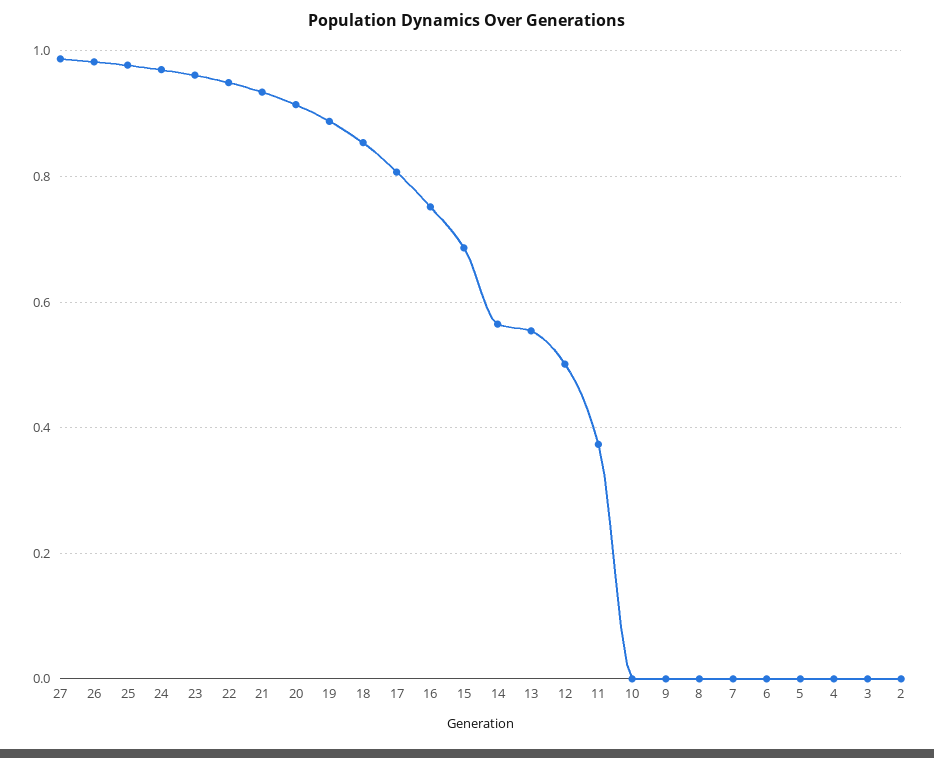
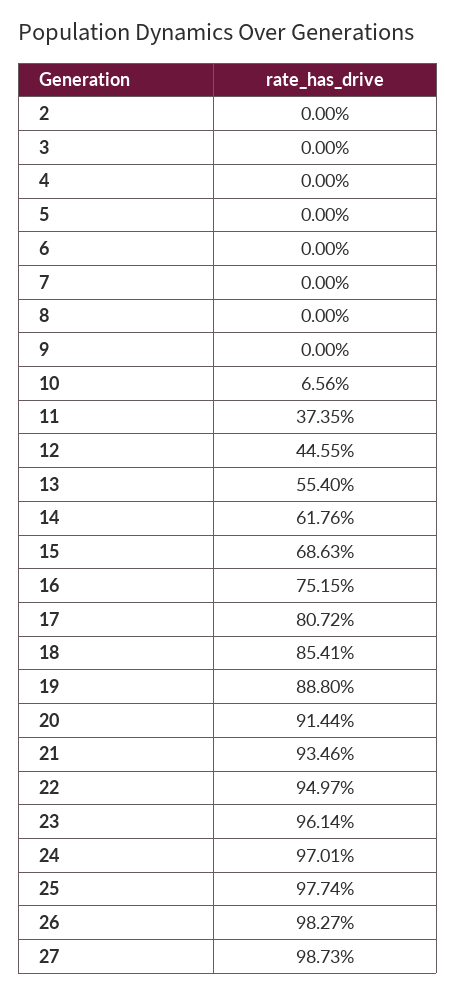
  {
    "27": 0.9873,
    "26": 0.9827,
    "25": 0.9774,
    "24": 0.9701,
    "23": 0.9614,
    "22": 0.9497,
    "21": 0.9346,
    "20": 0.9144,
    "19": 0.888,
    "18": 0.8541,
    "17": 0.8072,
    "16": 0.7515,
    "15": 0.6863,
-   "14": 0.56,
+   "14": 0.6176,
    "13": 0.554,
-   "12": 0.5,
+   "12": 0.4455,
    "11": 0.3735,
-   "10": 0,
+   "10": 0.0656,
    "9": 0,
    "8": 0,
    "7": 0,
    "6": 0,
    "5": 0,
    "4": 0,
    "3": 0,
    "2": 0
  }

